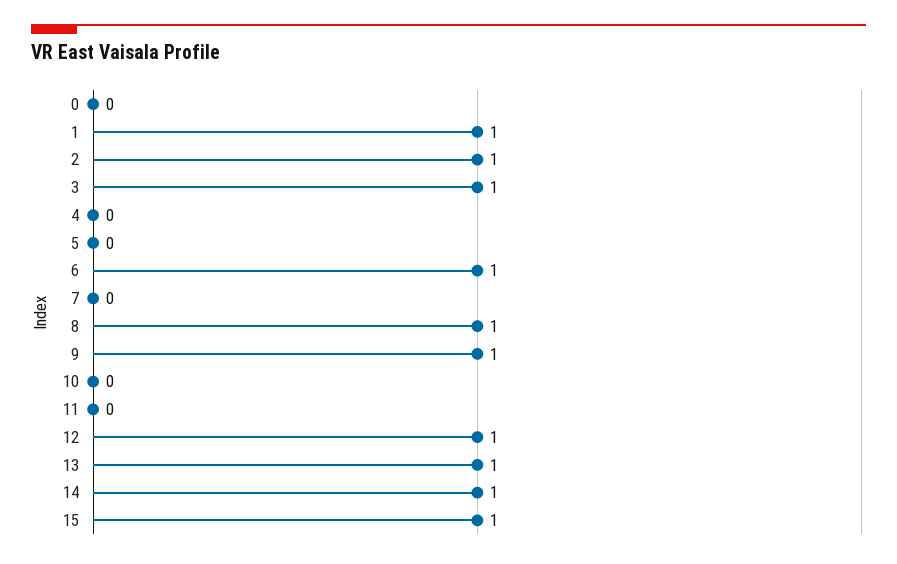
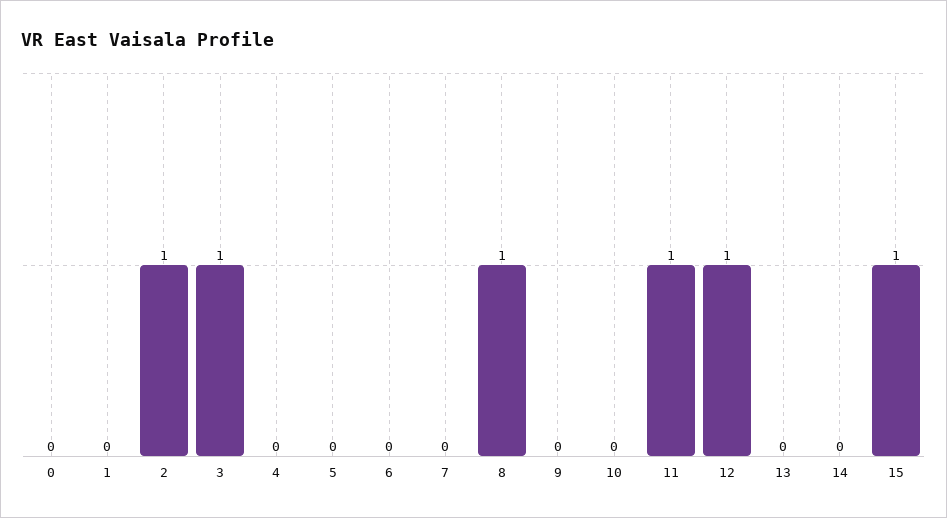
  {
    "0": 0,
-   "1": 1,
+   "1": 0,
    "2": 1,
    "3": 1,
    "4": 0,
    "5": 0,
-   "6": 1,
+   "6": 0,
    "7": 0,
    "8": 1,
-   "9": 1,
+   "9": 0,
    "10": 0,
-   "11": 0,
+   "11": 1,
    "12": 1,
-   "13": 1,
+   "13": 0,
-   "14": 1,
+   "14": 0,
    "15": 1
  }

